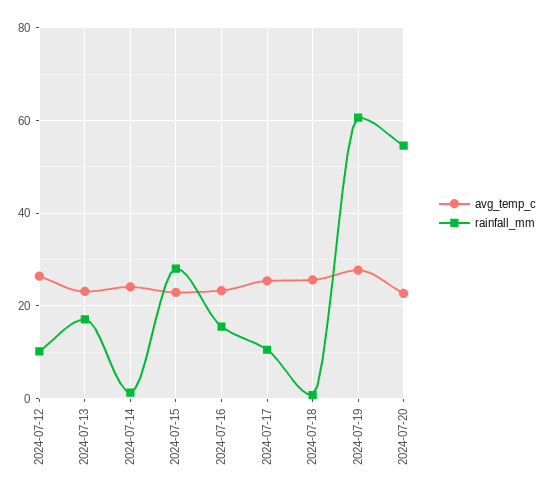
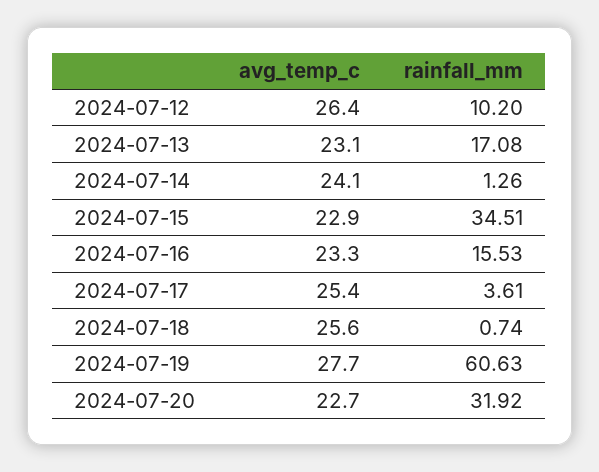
  {
    "avg_temp_c": {
      "2024-07-12": 26.4,
      "2024-07-13": 23.1,
      "2024-07-14": 24.1,
      "2024-07-15": 22.9,
      "2024-07-16": 23.3,
      "2024-07-17": 25.4,
      "2024-07-18": 25.6,
      "2024-07-19": 27.7,
      "2024-07-20": 22.7
    },
    "rainfall_mm": {
      "2024-07-12": 10.2,
      "2024-07-13": 17.08,
      "2024-07-14": 1.26,
-     "2024-07-15": 28,
+     "2024-07-15": 34.51,
      "2024-07-16": 15.53,
-     "2024-07-17": 10,
+     "2024-07-17": 3.61,
      "2024-07-18": 0.74,
      "2024-07-19": 60.63,
-     "2024-07-20": 54
+     "2024-07-20": 31.92
    }
  }

